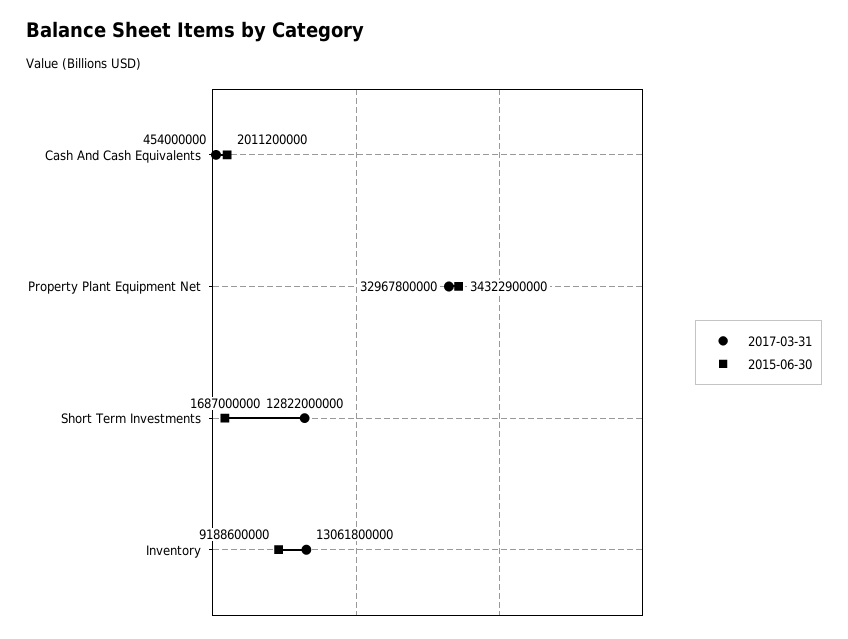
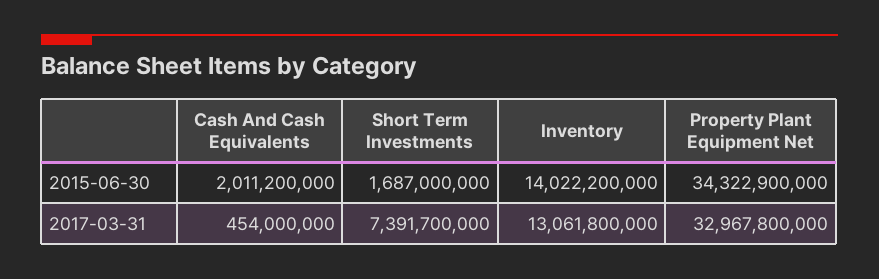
  {
    "2017-03-31": {
      "Cash And Cash Equivalents": 454000000,
      "Property Plant Equipment Net": 32967800000,
-     "Short Term Investments": 12822000000,
+     "Short Term Investments": 7391700000,
      "Inventory": 13061800000
    },
    "2015-06-30": {
      "Cash And Cash Equivalents": 2011200000,
      "Property Plant Equipment Net": 34322900000,
      "Short Term Investments": 1687000000,
-     "Inventory": 9188600000
+     "Inventory": 14022200000
    }
  }

